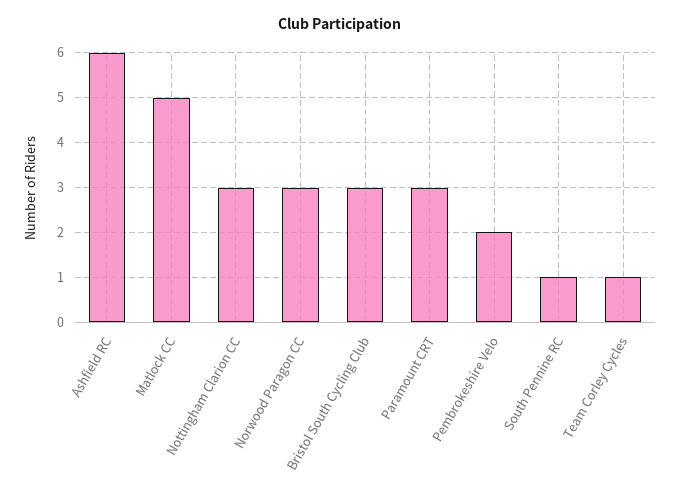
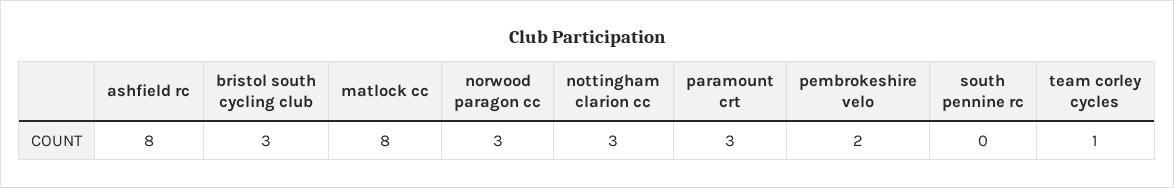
  {
-   "Ashfield RC": 6,
+   "Ashfield RC": 8,
-   "Matlock CC": 5,
+   "Matlock CC": 8,
    "Nottingham Clarion CC": 3,
    "Norwood Paragon CC": 3,
    "Bristol South Cycling Club": 3,
    "Paramount CRT": 3,
    "Pembrokeshire Velo": 2,
-   "South Pennine RC": 1,
+   "South Pennine RC": 0,
    "Team Corley Cycles": 1
  }

